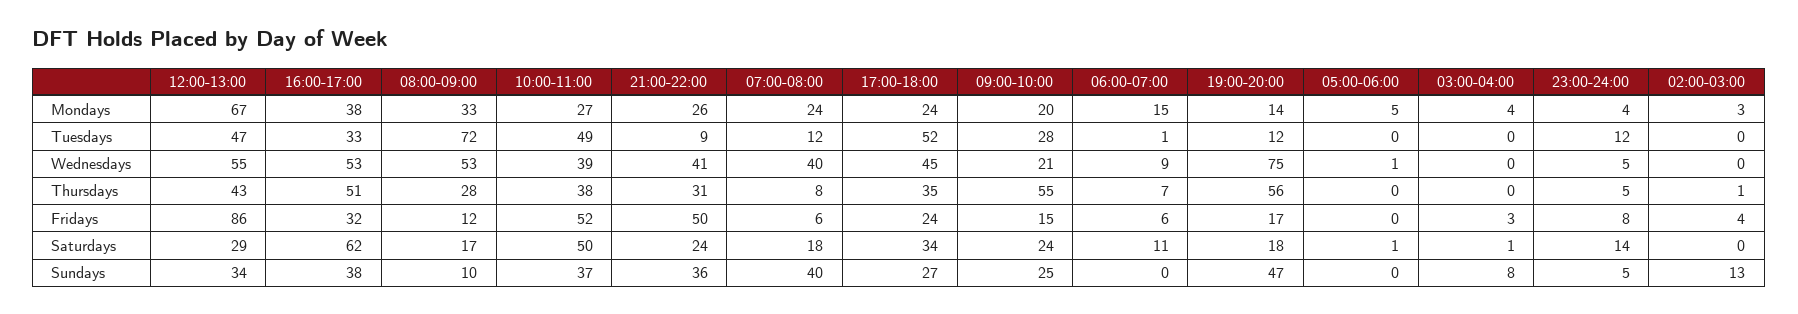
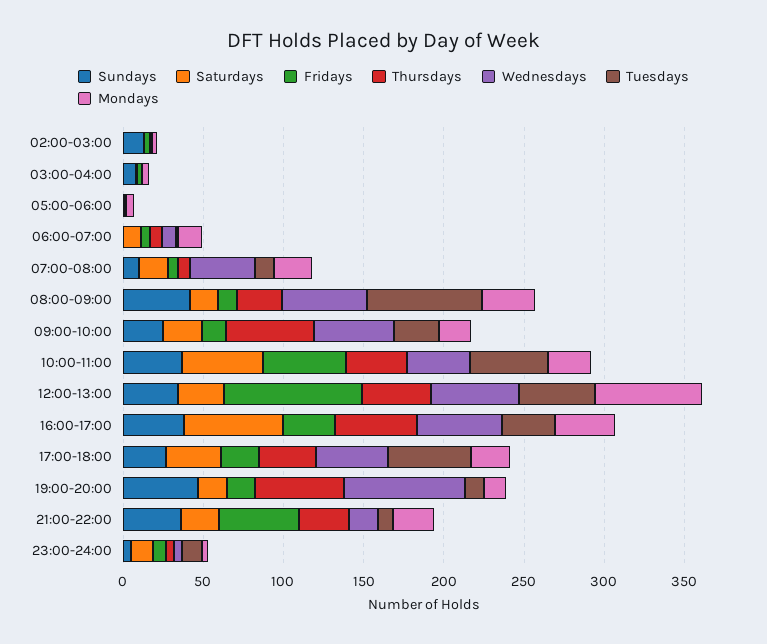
  {
    "Mondays": {
      "12:00-13:00": 67,
      "16:00-17:00": 38,
      "08:00-09:00": 33,
      "10:00-11:00": 27,
      "21:00-22:00": 26,
      "07:00-08:00": 24,
      "17:00-18:00": 24,
      "09:00-10:00": 20,
      "06:00-07:00": 15,
      "19:00-20:00": 14,
      "05:00-06:00": 5,
      "03:00-04:00": 4,
      "23:00-24:00": 4,
      "02:00-03:00": 3
    },
    "Tuesdays": {
      "12:00-13:00": 47,
      "16:00-17:00": 33,
      "08:00-09:00": 72,
      "10:00-11:00": 49,
      "21:00-22:00": 9,
      "07:00-08:00": 12,
      "17:00-18:00": 52,
      "09:00-10:00": 28,
      "06:00-07:00": 1,
      "19:00-20:00": 12,
      "05:00-06:00": 0,
      "03:00-04:00": 0,
      "23:00-24:00": 12,
      "02:00-03:00": 0
    },
    "Wednesdays": {
      "12:00-13:00": 55,
      "16:00-17:00": 53,
      "08:00-09:00": 53,
      "10:00-11:00": 39,
-     "21:00-22:00": 41,
+     "21:00-22:00": 20,
      "07:00-08:00": 40,
      "17:00-18:00": 45,
-     "09:00-10:00": 21,
+     "09:00-10:00": 50,
      "06:00-07:00": 9,
      "19:00-20:00": 75,
      "05:00-06:00": 1,
      "03:00-04:00": 0,
      "23:00-24:00": 5,
      "02:00-03:00": 0
    },
    "Thursdays": {
      "12:00-13:00": 43,
      "16:00-17:00": 51,
      "08:00-09:00": 28,
      "10:00-11:00": 38,
      "21:00-22:00": 31,
      "07:00-08:00": 8,
      "17:00-18:00": 35,
      "09:00-10:00": 55,
      "06:00-07:00": 7,
      "19:00-20:00": 56,
      "05:00-06:00": 0,
      "03:00-04:00": 0,
      "23:00-24:00": 5,
      "02:00-03:00": 1
    },
    "Fridays": {
      "12:00-13:00": 86,
      "16:00-17:00": 32,
      "08:00-09:00": 12,
      "10:00-11:00": 52,
      "21:00-22:00": 50,
      "07:00-08:00": 6,
      "17:00-18:00": 24,
      "09:00-10:00": 15,
      "06:00-07:00": 6,
      "19:00-20:00": 17,
      "05:00-06:00": 0,
      "03:00-04:00": 3,
      "23:00-24:00": 8,
      "02:00-03:00": 4
    },
    "Saturdays": {
      "12:00-13:00": 29,
      "16:00-17:00": 62,
      "08:00-09:00": 17,
      "10:00-11:00": 50,
      "21:00-22:00": 24,
      "07:00-08:00": 18,
      "17:00-18:00": 34,
      "09:00-10:00": 24,
      "06:00-07:00": 11,
      "19:00-20:00": 18,
      "05:00-06:00": 1,
      "03:00-04:00": 1,
      "23:00-24:00": 14,
      "02:00-03:00": 0
    },
    "Sundays": {
      "12:00-13:00": 34,
      "16:00-17:00": 38,
-     "08:00-09:00": 10,
+     "08:00-09:00": 40,
      "10:00-11:00": 37,
      "21:00-22:00": 36,
-     "07:00-08:00": 40,
+     "07:00-08:00": 10,
      "17:00-18:00": 27,
      "09:00-10:00": 25,
      "06:00-07:00": 0,
      "19:00-20:00": 47,
      "05:00-06:00": 0,
      "03:00-04:00": 8,
      "23:00-24:00": 5,
      "02:00-03:00": 13
    }
  }

